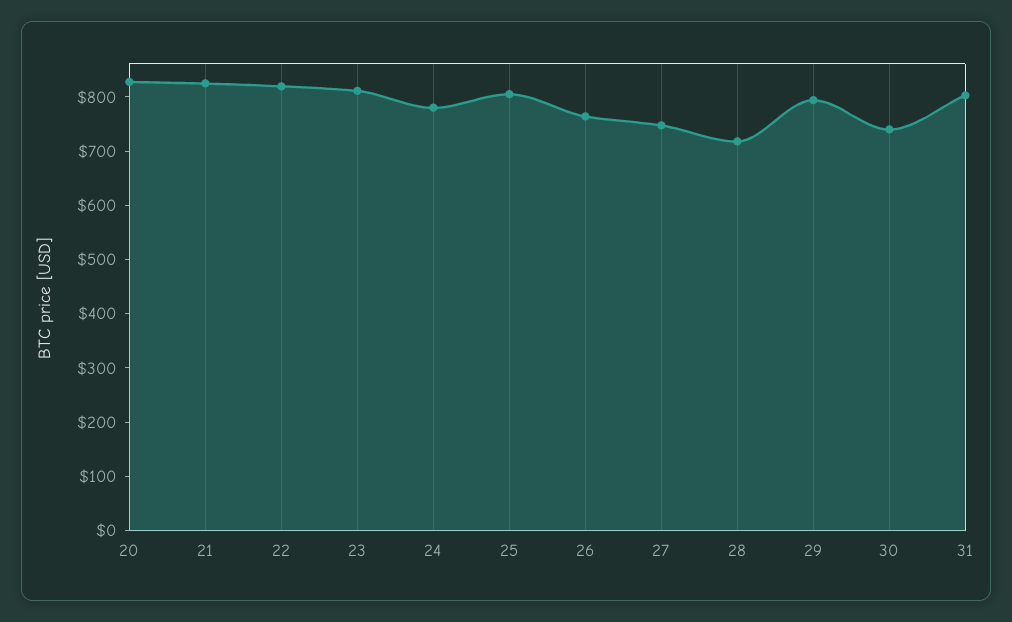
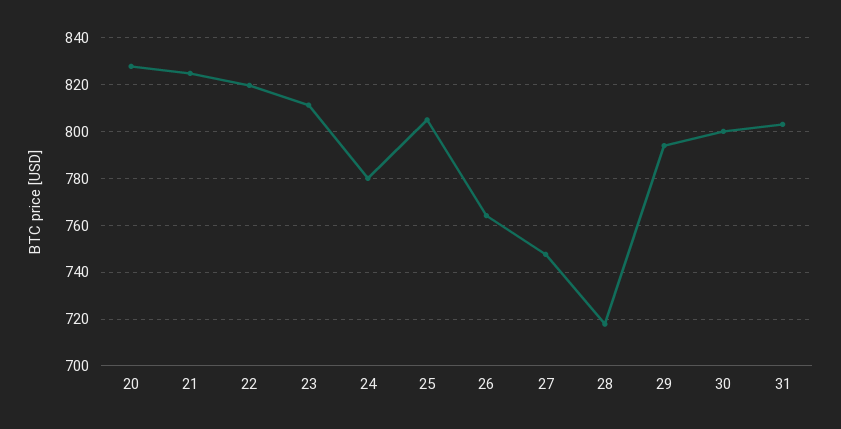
  {
    "20": 830,
    "21": 825,
    "22": 820,
    "23": 810,
    "24": 780,
    "25": 805,
    "26": 765,
    "27": 750,
    "28": 720,
    "29": 795,
-   "30": 740,
+   "30": 800,
    "31": 805
  }

